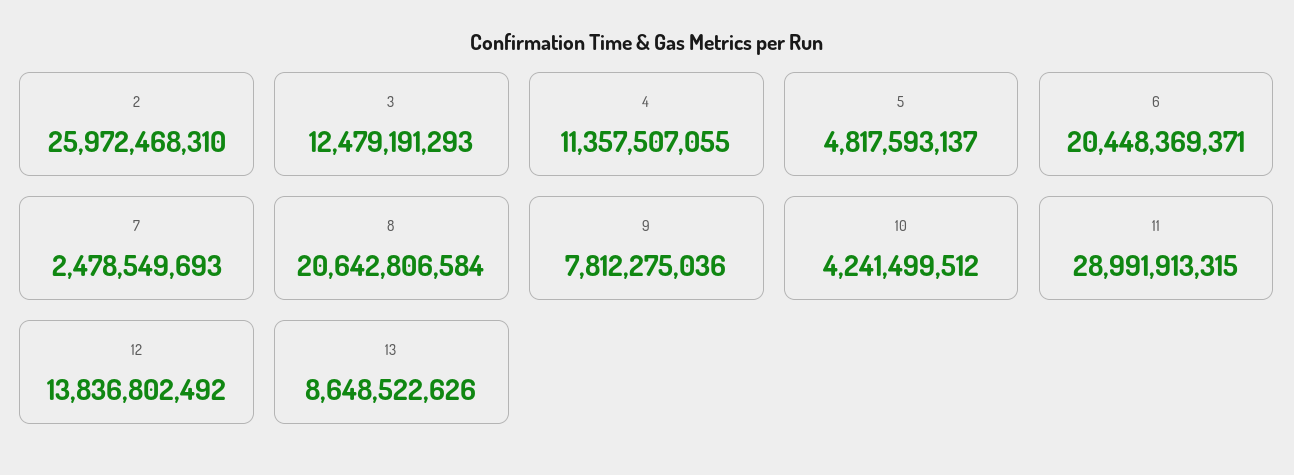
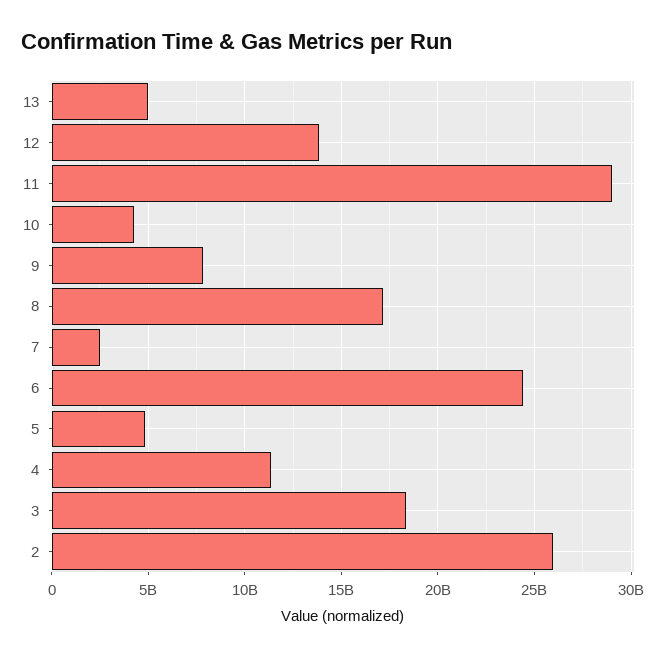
  {
    "2": 25972468310,
-   "3": 12479191293,
+   "3": 18500000000,
    "4": 11357507055,
    "5": 4817593137,
-   "6": 20448369371,
+   "6": 24500000000,
    "7": 2478549693,
-   "8": 20642806584,
+   "8": 17000000000,
    "9": 7812275036,
    "10": 4241499512,
    "11": 28991913315,
    "12": 13836802492,
-   "13": 8648522626
+   "13": 5000000000
  }

